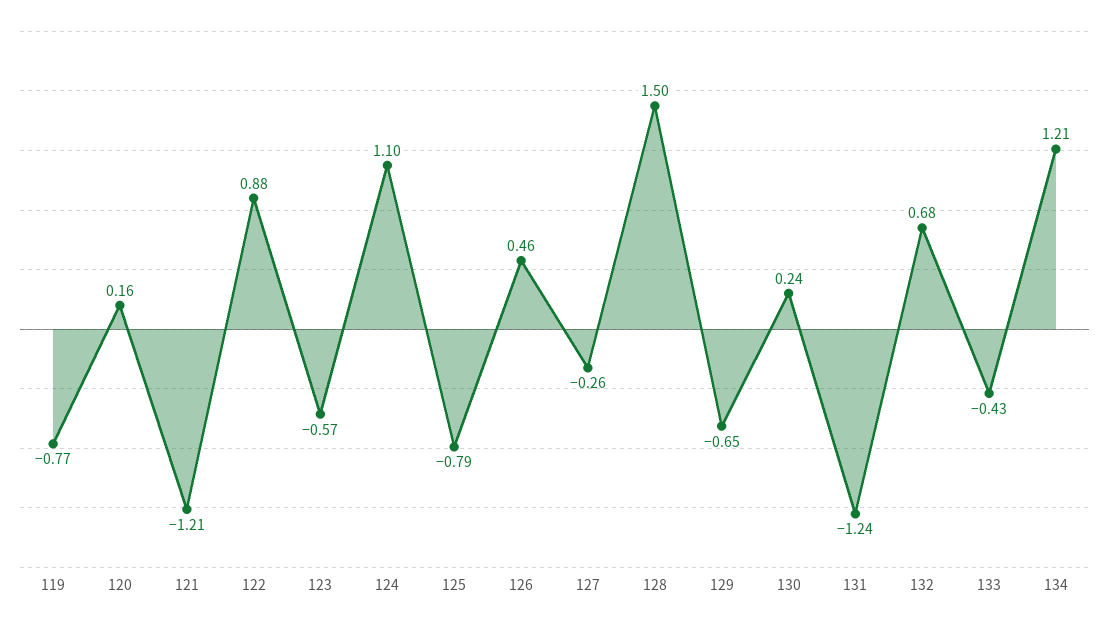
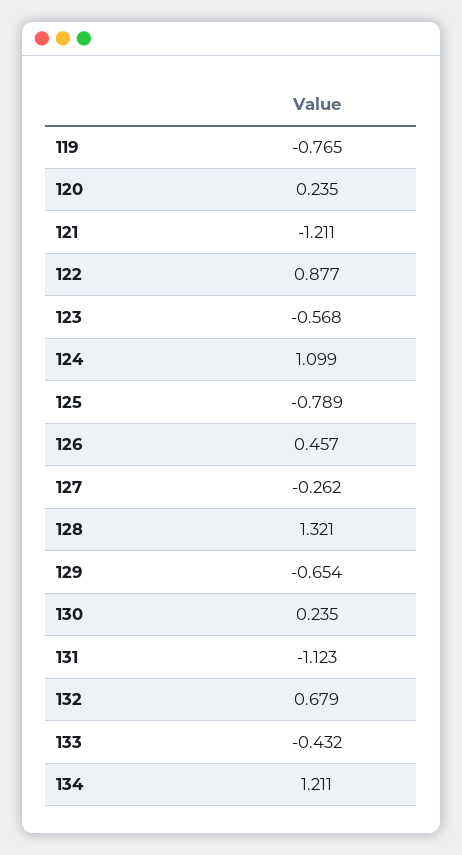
  {
    "119": -0.765,
-   "120": 0.16,
+   "120": 0.235,
    "121": -1.211,
    "122": 0.877,
    "123": -0.568,
    "124": 1.099,
    "125": -0.789,
    "126": 0.457,
    "127": -0.262,
-   "128": 1.5,
+   "128": 1.321,
    "129": -0.654,
    "130": 0.235,
-   "131": -1.24,
+   "131": -1.123,
    "132": 0.679,
    "133": -0.432,
    "134": 1.211
  }

